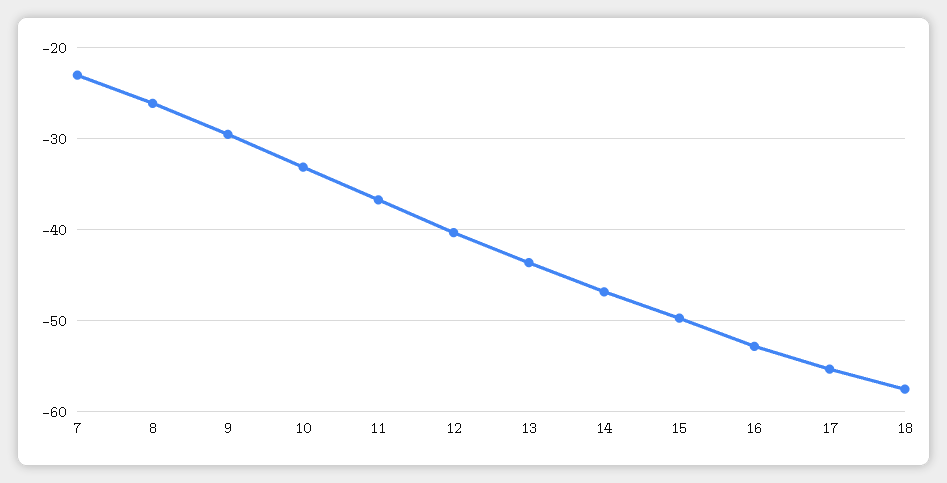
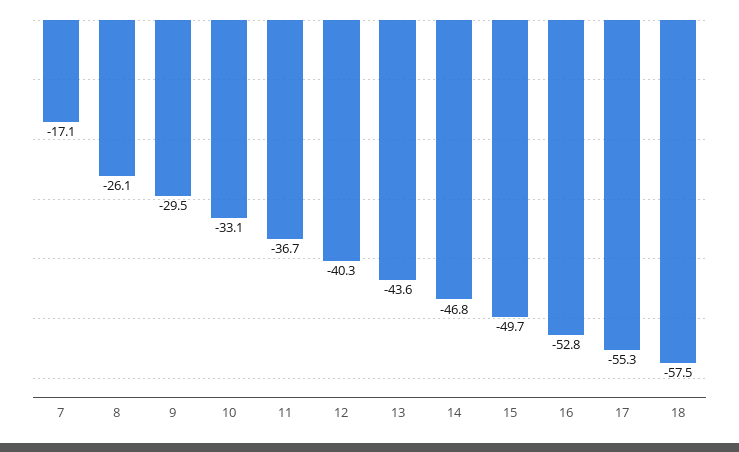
  {
-   "7": -23,
+   "7": -17.1,
    "8": -26.1,
    "9": -29.5,
    "10": -33.1,
    "11": -36.7,
    "12": -40.3,
    "13": -43.6,
    "14": -46.8,
    "15": -49.7,
    "16": -52.8,
    "17": -55.3,
    "18": -57.5
  }

